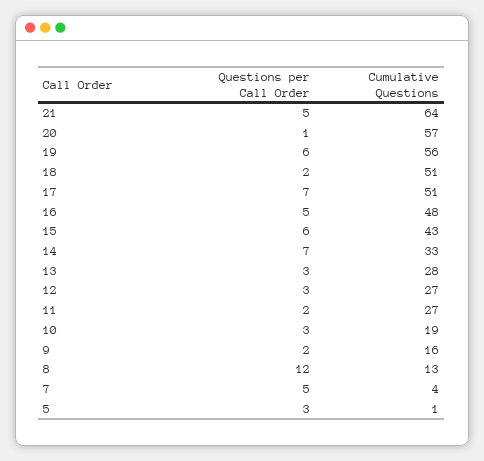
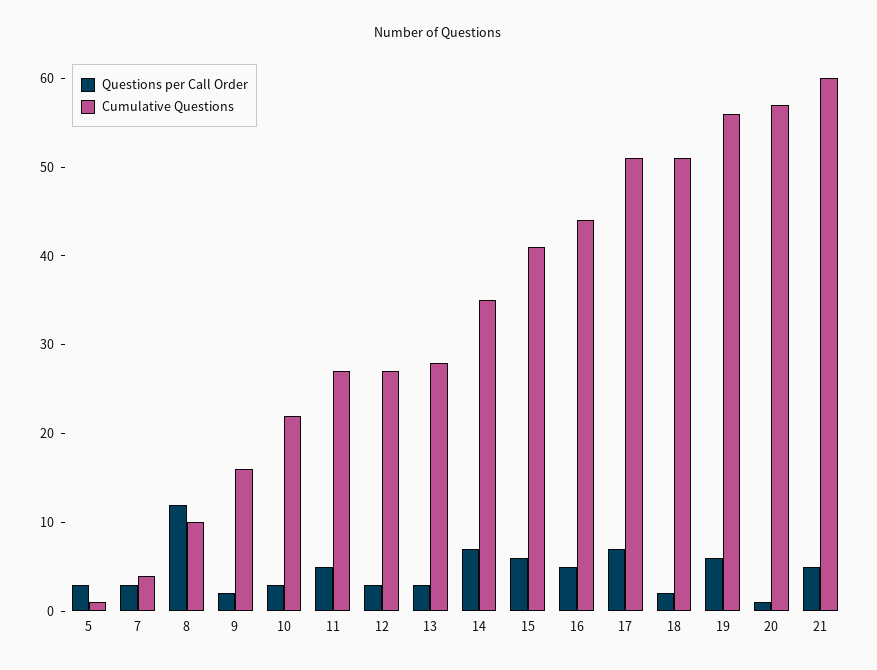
  {
    "Questions per Call Order": {
      "21": 5,
      "20": 1,
      "19": 6,
      "18": 2,
      "17": 7,
      "16": 5,
      "15": 6,
      "14": 7,
      "13": 3,
      "12": 3,
-     "11": 2,
+     "11": 5,
      "10": 3,
      "9": 2,
      "8": 12,
-     "7": 5,
+     "7": 3,
      "5": 3
    },
    "Cumulative Questions": {
-     "21": 64,
+     "21": 60,
      "20": 57,
      "19": 56,
      "18": 51,
      "17": 51,
-     "16": 48,
+     "16": 44,
-     "15": 43,
+     "15": 41,
-     "14": 33,
+     "14": 35,
      "13": 28,
      "12": 27,
      "11": 27,
-     "10": 19,
+     "10": 22,
      "9": 16,
-     "8": 13,
+     "8": 10,
      "7": 4,
      "5": 1
    }
  }

